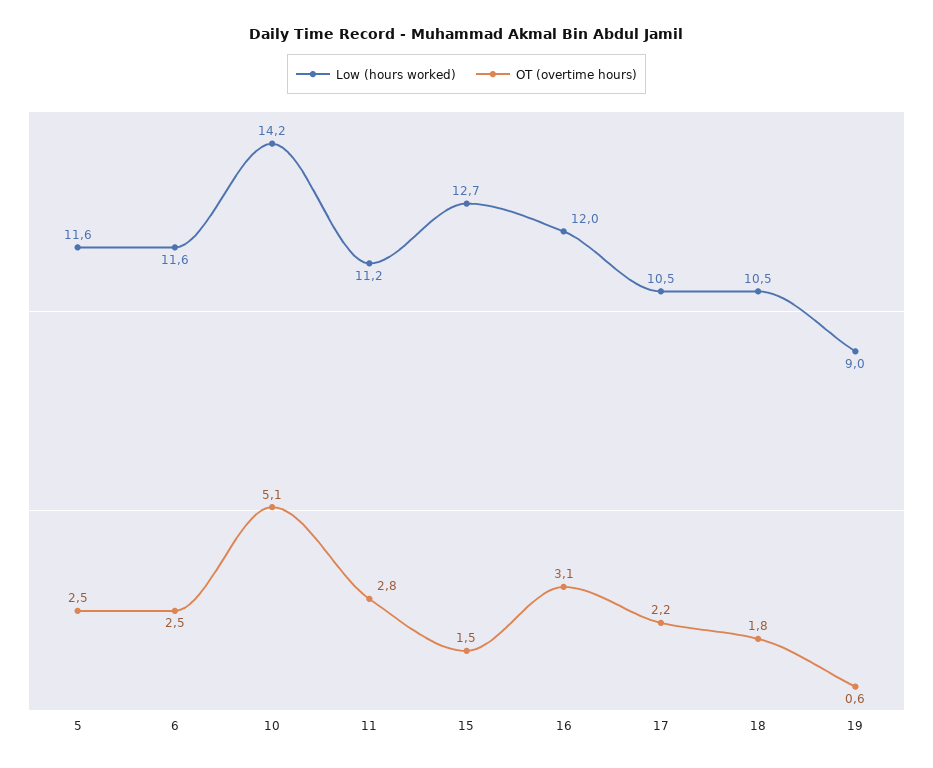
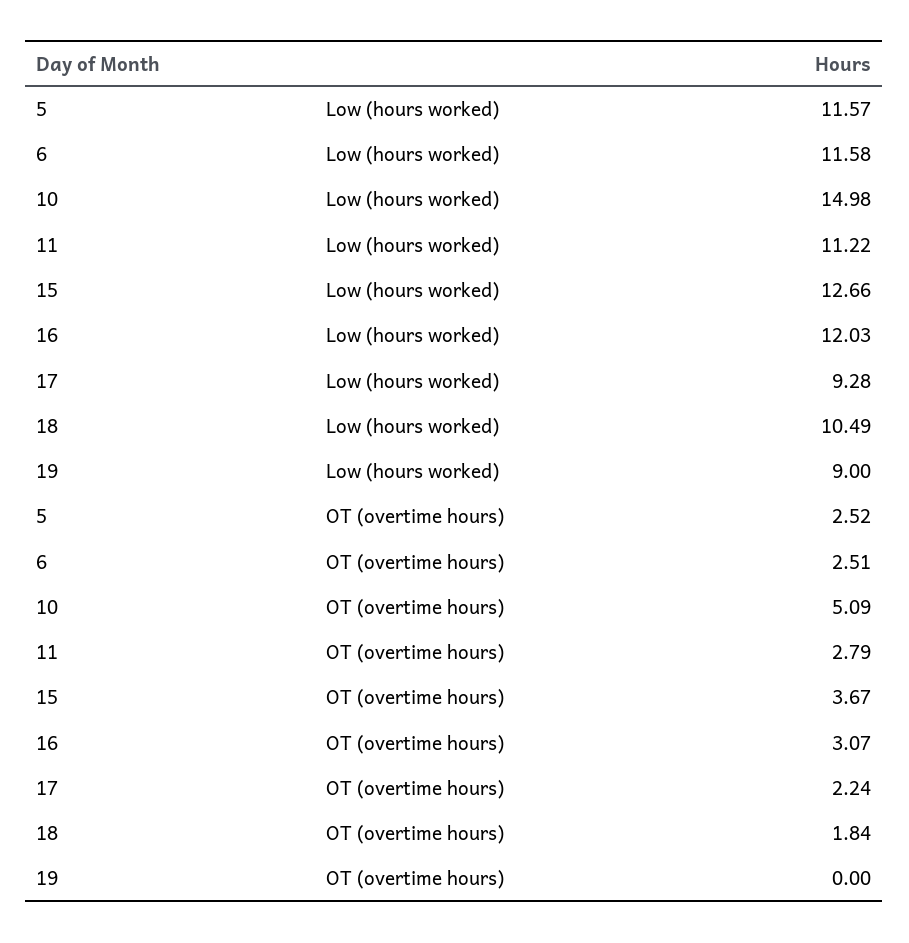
  {
    "Low (hours worked)": {
      "5": 11.57,
      "6": 11.58,
-     "10": 14.2,
+     "10": 14.98,
      "11": 11.22,
      "15": 12.66,
      "16": 12.03,
-     "17": 10.5,
+     "17": 9.28,
      "18": 10.49,
      "19": 9
    },
    "OT (overtime hours)": {
      "5": 2.52,
      "6": 2.51,
      "10": 5.09,
      "11": 2.79,
-     "15": 1.5,
+     "15": 3.67,
      "16": 3.07,
      "17": 2.24,
      "18": 1.84,
-     "19": 0.6
+     "19": 0
    }
  }

